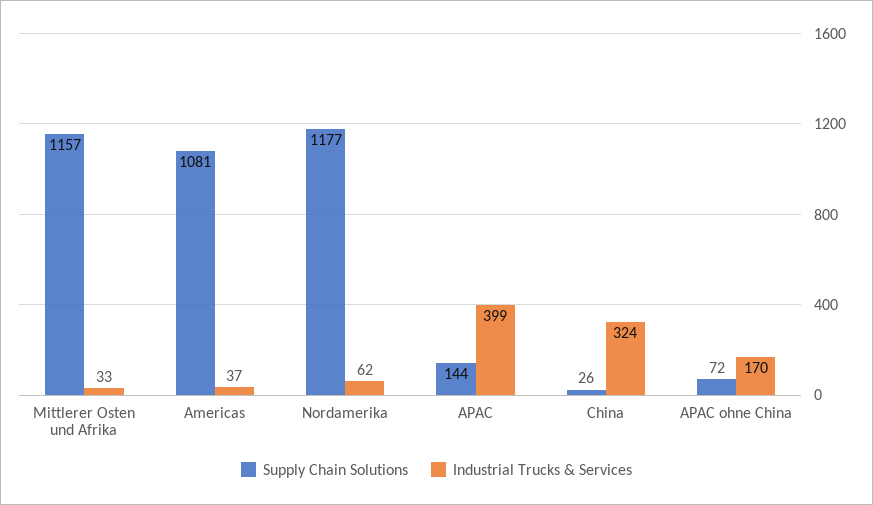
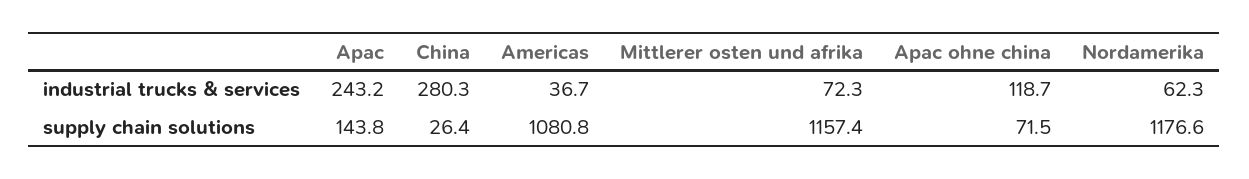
  {
    "Supply Chain Solutions": {
      "Mittlerer Osten und Afrika": 1157.4,
      "Americas": 1080.8,
      "Nordamerika": 1176.6,
      "APAC": 143.8,
      "China": 26.4,
      "APAC ohne China": 71.5
    },
    "Industrial Trucks & Services": {
-     "Mittlerer Osten und Afrika": 33,
+     "Mittlerer Osten und Afrika": 72.3,
      "Americas": 36.7,
      "Nordamerika": 62.3,
-     "APAC": 399,
+     "APAC": 243.2,
-     "China": 324,
+     "China": 280.3,
-     "APAC ohne China": 170
+     "APAC ohne China": 118.7
    }
  }

